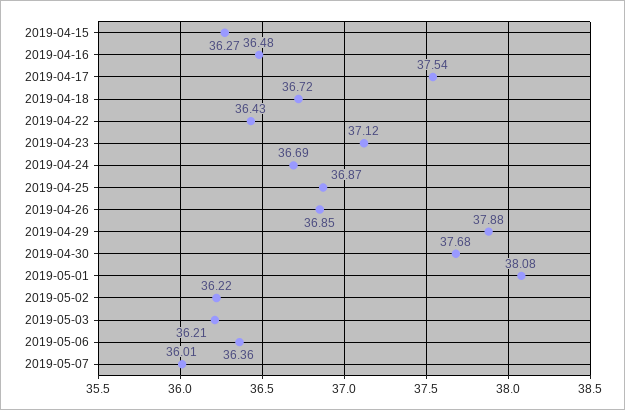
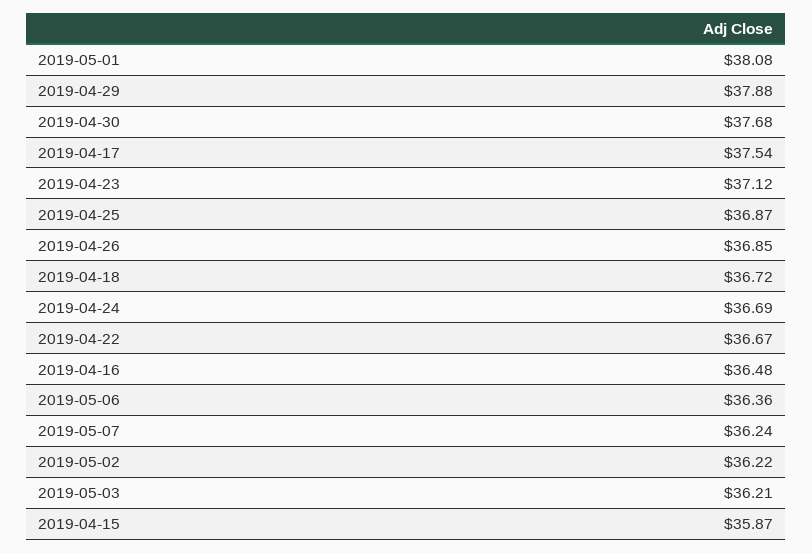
  {
-   "2019-04-15": 36.27,
+   "2019-04-15": 35.87,
    "2019-04-16": 36.48,
    "2019-04-17": 37.54,
    "2019-04-18": 36.72,
-   "2019-04-22": 36.43,
+   "2019-04-22": 36.67,
    "2019-04-23": 37.12,
    "2019-04-24": 36.69,
    "2019-04-25": 36.87,
    "2019-04-26": 36.85,
    "2019-04-29": 37.88,
    "2019-04-30": 37.68,
    "2019-05-01": 38.08,
    "2019-05-02": 36.22,
    "2019-05-03": 36.21,
    "2019-05-06": 36.36,
-   "2019-05-07": 36.01
+   "2019-05-07": 36.24
  }

